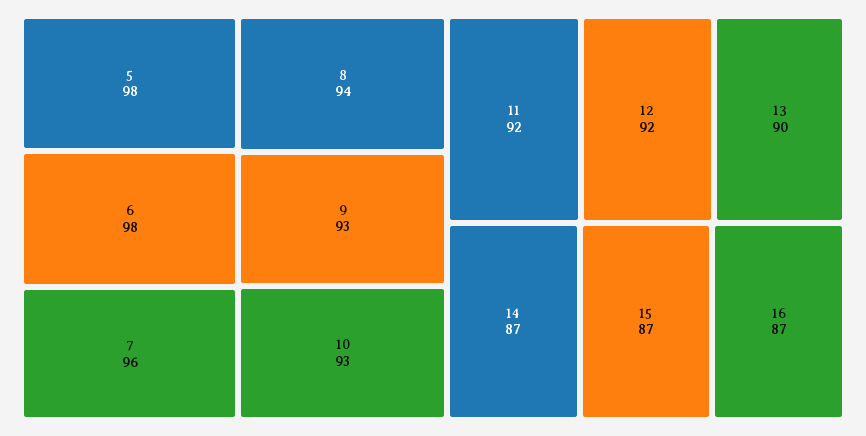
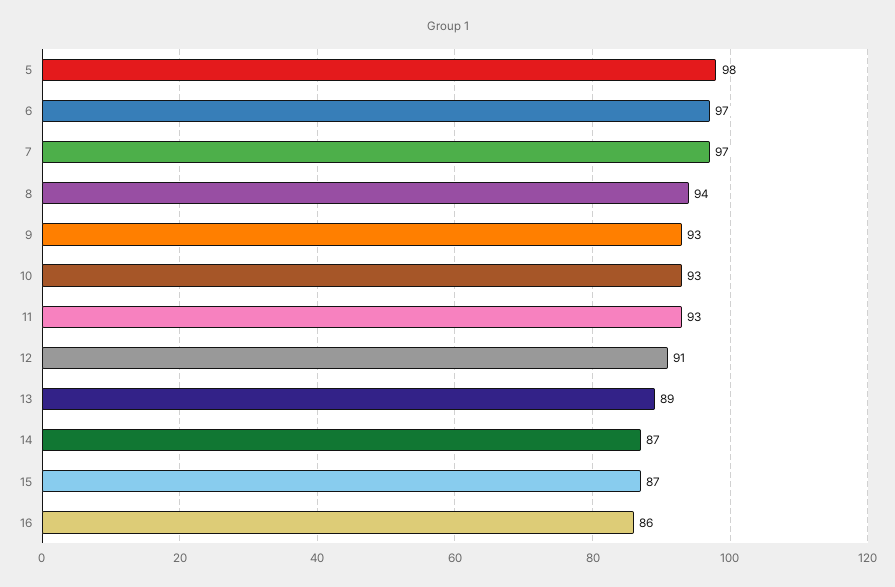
  {
    "5": 98,
-   "6": 98,
+   "6": 97,
-   "7": 96,
+   "7": 97,
    "8": 94,
    "9": 93,
    "10": 93,
-   "11": 92,
+   "11": 93,
-   "12": 92,
+   "12": 91,
-   "13": 90,
+   "13": 89,
    "14": 87,
    "15": 87,
-   "16": 87
+   "16": 86
  }

